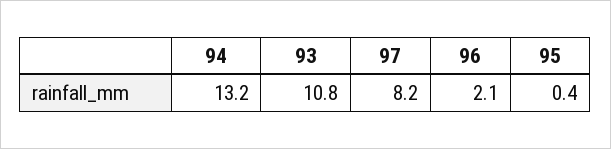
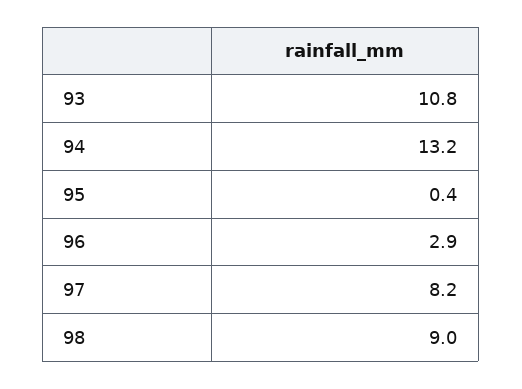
  {
    "94": 13.2,
    "93": 10.8,
    "97": 8.2,
-   "96": 2.1,
+   "96": 2.9,
-   "95": 0.4
+   "95": 0.4,
+   "98": 9
  }

